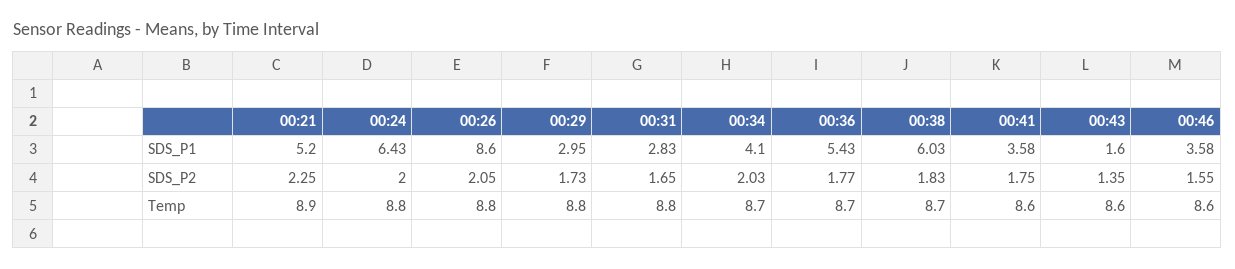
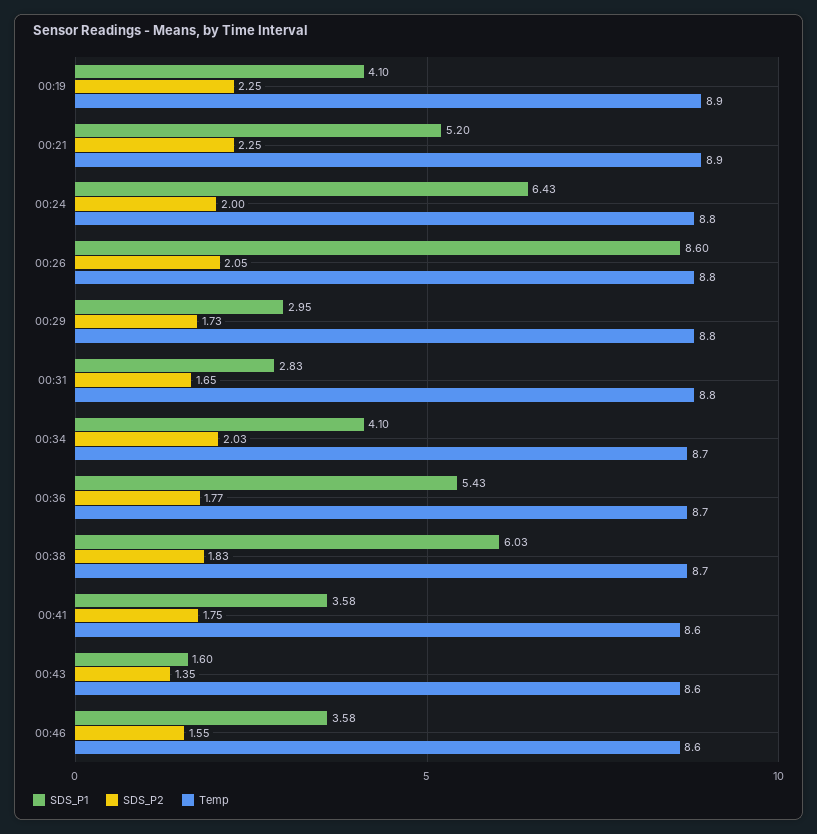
  {
    "SDS_P1": {
      "00:21": 5.2,
      "00:24": 6.43,
      "00:26": 8.6,
      "00:29": 2.95,
      "00:31": 2.83,
      "00:34": 4.1,
      "00:36": 5.43,
      "00:38": 6.03,
      "00:41": 3.58,
      "00:43": 1.6,
-     "00:46": 3.58
+     "00:46": 3.58,
+     "00:19": 4.1
    },
    "SDS_P2": {
      "00:21": 2.25,
      "00:24": 2,
      "00:26": 2.05,
      "00:29": 1.73,
      "00:31": 1.65,
      "00:34": 2.03,
      "00:36": 1.77,
      "00:38": 1.83,
      "00:41": 1.75,
      "00:43": 1.35,
-     "00:46": 1.55
+     "00:46": 1.55,
+     "00:19": 2.25
    },
    "Temp": {
      "00:21": 8.9,
      "00:24": 8.8,
      "00:26": 8.8,
      "00:29": 8.8,
      "00:31": 8.8,
      "00:34": 8.7,
      "00:36": 8.7,
      "00:38": 8.7,
      "00:41": 8.6,
      "00:43": 8.6,
-     "00:46": 8.6
+     "00:46": 8.6,
+     "00:19": 8.9
    }
  }

